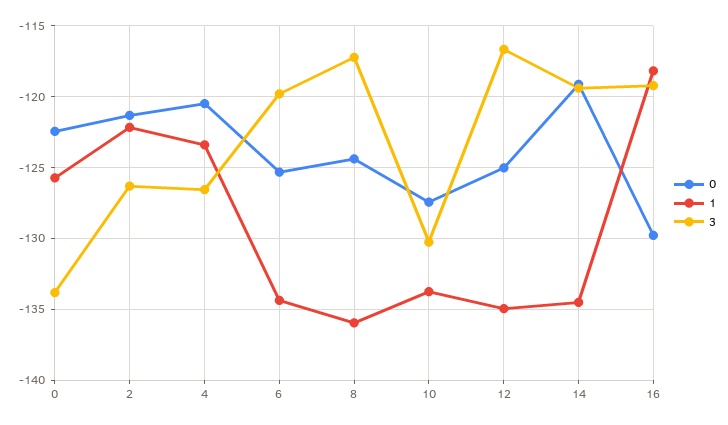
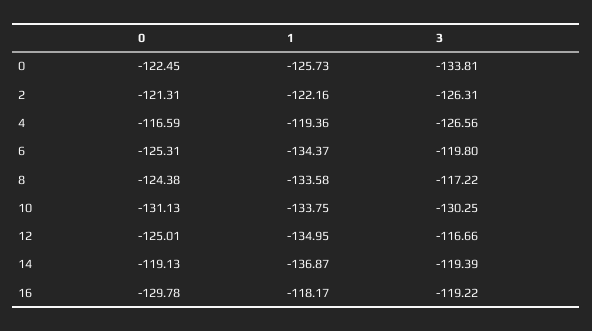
  {
    "0": {
      "0": -122.45,
      "2": -121.31,
-     "4": -120.5,
+     "4": -116.59,
      "6": -125.31,
      "8": -124.38,
-     "10": -127.5,
+     "10": -131.13,
      "12": -125.01,
      "14": -119.13,
      "16": -129.78
    },
    "1": {
      "0": -125.73,
      "2": -122.16,
-     "4": -123.5,
+     "4": -119.36,
      "6": -134.37,
-     "8": -136,
+     "8": -133.58,
      "10": -133.75,
      "12": -134.95,
-     "14": -134.5,
+     "14": -136.87,
      "16": -118.17
    },
    "3": {
      "0": -133.81,
      "2": -126.31,
      "4": -126.56,
      "6": -119.8,
      "8": -117.22,
      "10": -130.25,
      "12": -116.66,
      "14": -119.39,
      "16": -119.22
    }
  }

